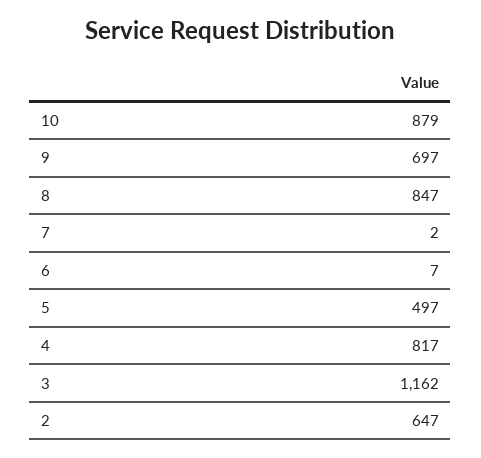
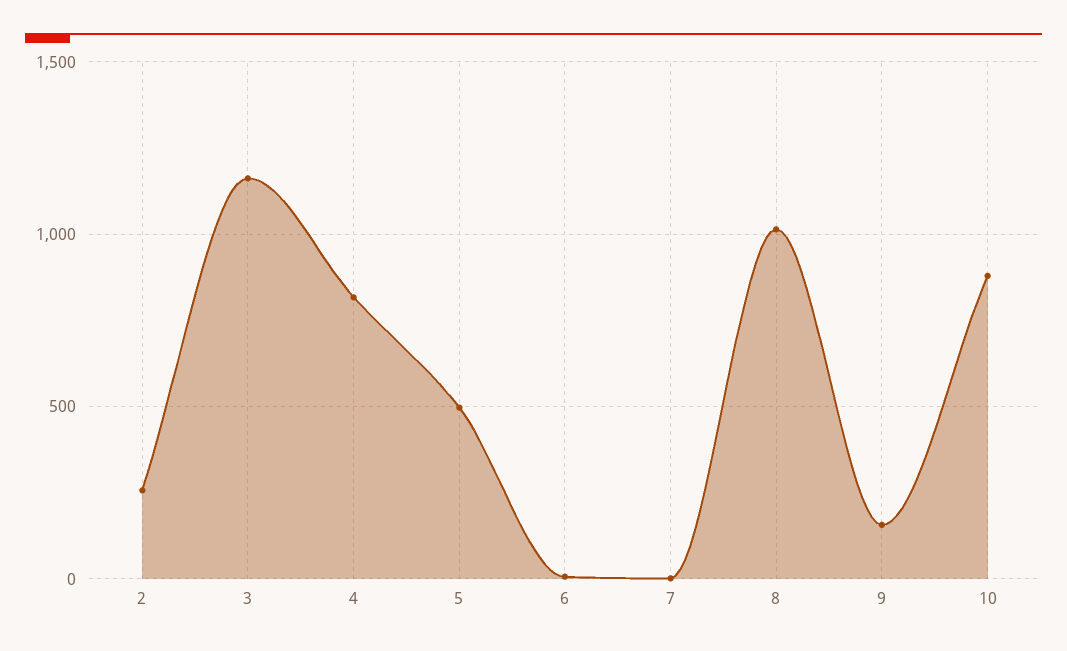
  {
    "10": 879,
-   "9": 697,
+   "9": 150,
-   "8": 847,
+   "8": 1000,
    "7": 2,
    "6": 7,
    "5": 497,
    "4": 817,
    "3": 1162,
-   "2": 647
+   "2": 250
  }

